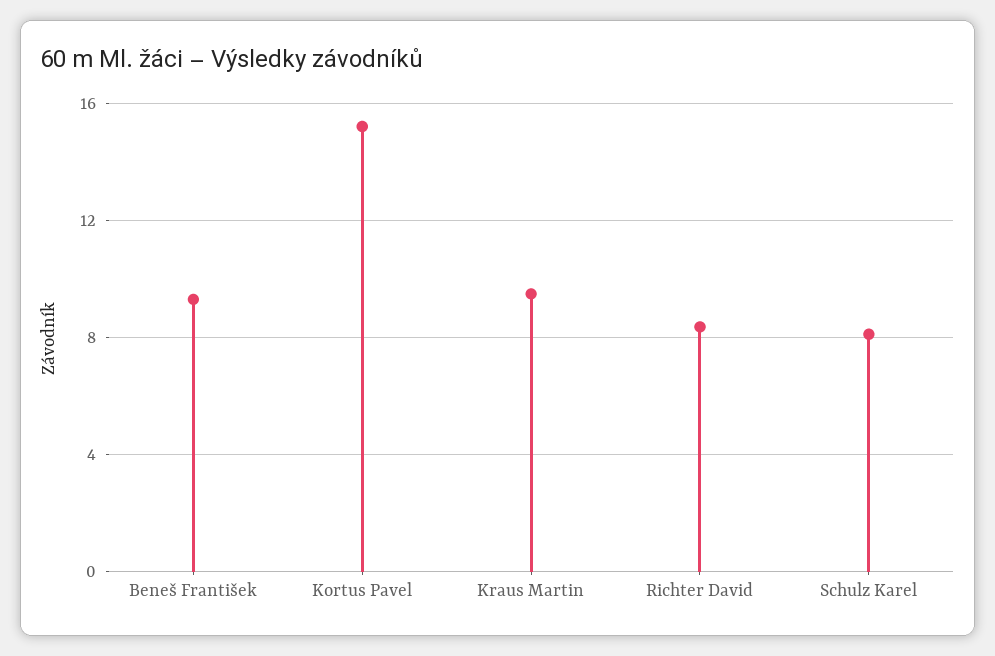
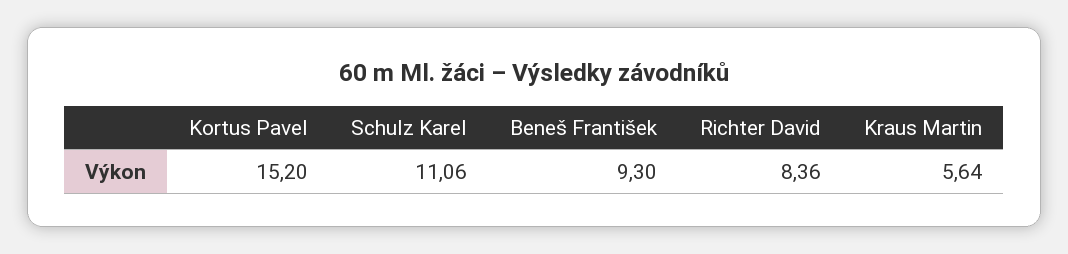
  {
    "Beneš František": 9.3,
    "Kortus Pavel": 15.2,
-   "Kraus Martin": 9.5,
+   "Kraus Martin": 5.64,
    "Richter David": 8.36,
-   "Schulz Karel": 8
+   "Schulz Karel": 11.06
  }

